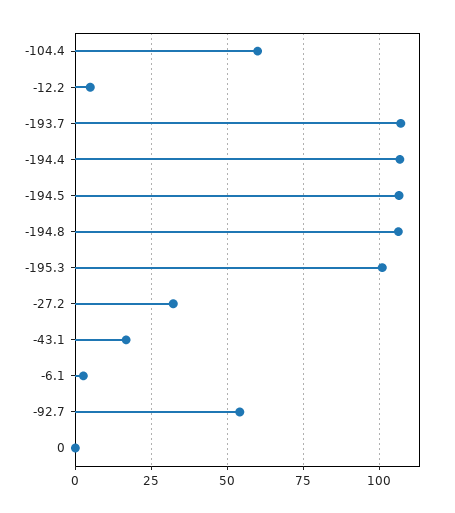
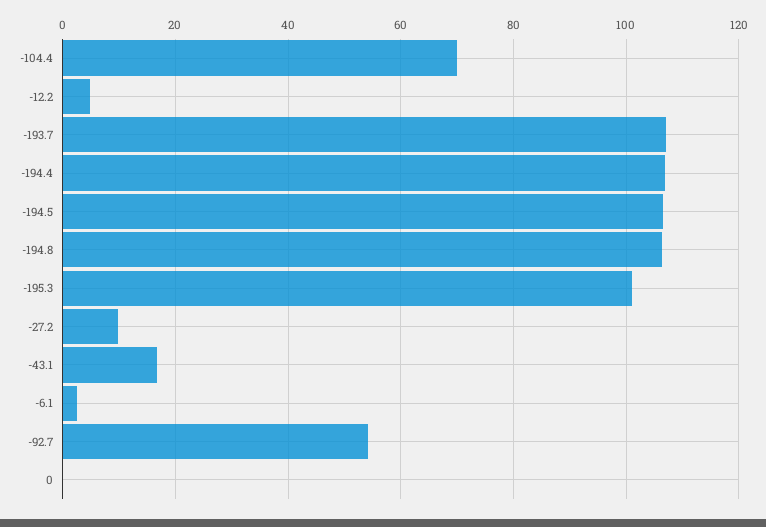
  {
-   "-104.4": 60,
+   "-104.4": 70,
    "-12.2": 4,
    "-193.7": 108,
    "-194.4": 106,
    "-194.5": 106,
    "-194.8": 106,
    "-195.3": 102,
-   "-27.2": 32.5,
+   "-27.2": 10,
    "-43.1": 16,
    "-6.1": 2,
    "-92.7": 54,
    "0": 0
  }

